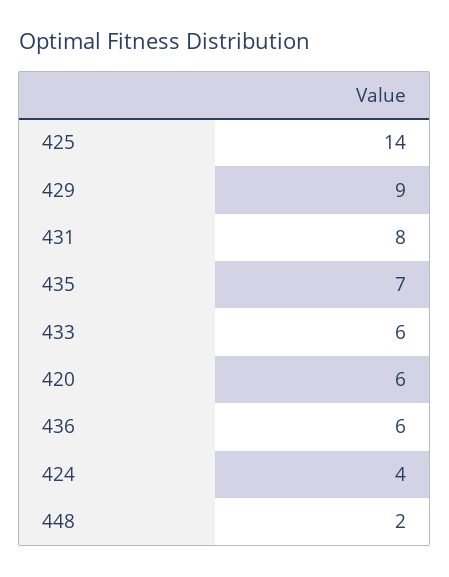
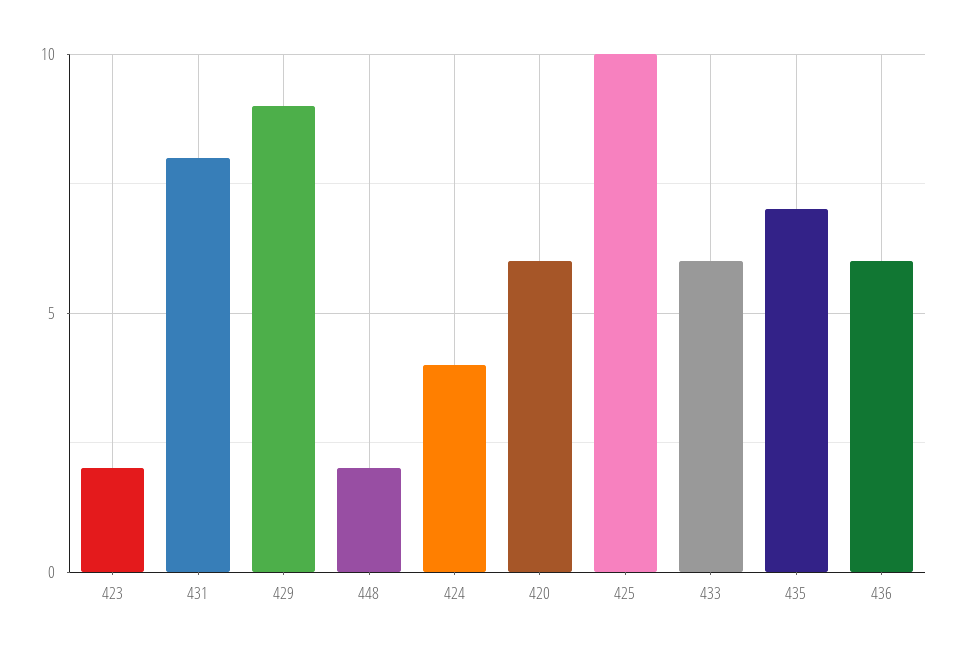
  {
-   "425": 14,
+   "425": 10,
    "429": 9,
    "431": 8,
    "435": 7,
    "433": 6,
    "420": 6,
    "436": 6,
    "424": 4,
-   "448": 2
+   "448": 2,
+   "423": 2
  }

